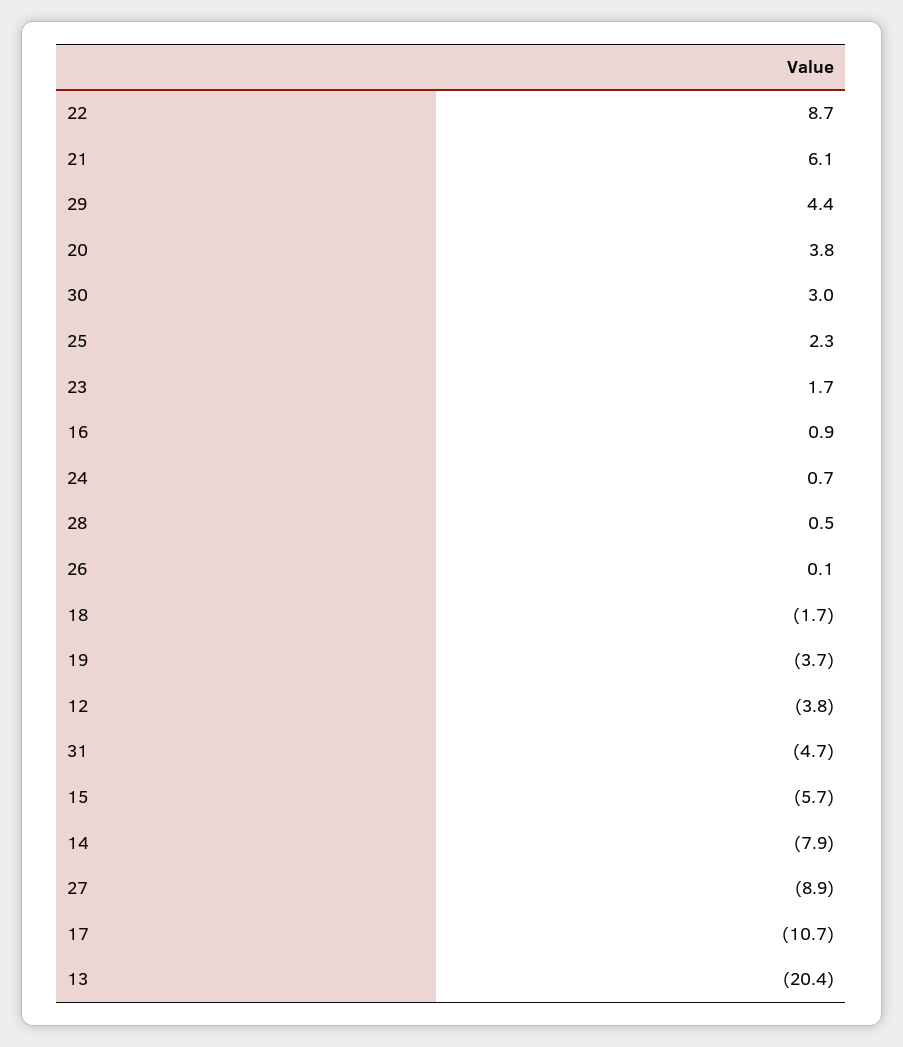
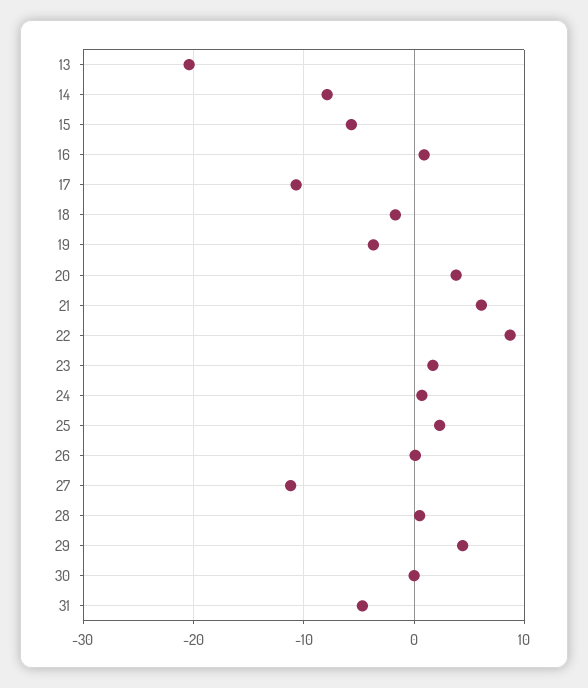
  {
    "22": 8.7,
    "21": 6.1,
    "29": 4.4,
    "20": 3.8,
-   "30": 3,
+   "30": 0,
    "25": 2.3,
    "23": 1.7,
    "16": 0.9,
    "24": 0.7,
    "28": 0.5,
    "26": 0.1,
    "18": -1.7,
    "19": -3.7,
-   "12": -3.8,
    "31": -4.7,
    "15": -5.7,
    "14": -7.9,
-   "27": -8.9,
+   "27": -11,
    "17": -10.7,
    "13": -20.4
  }

